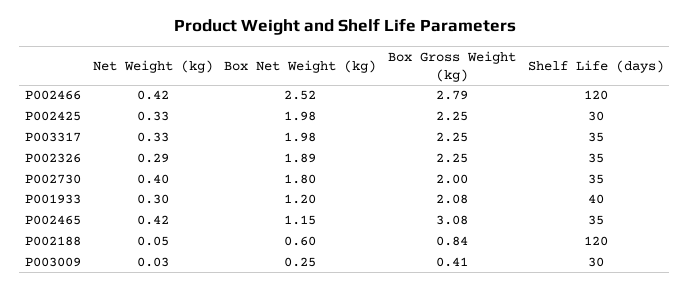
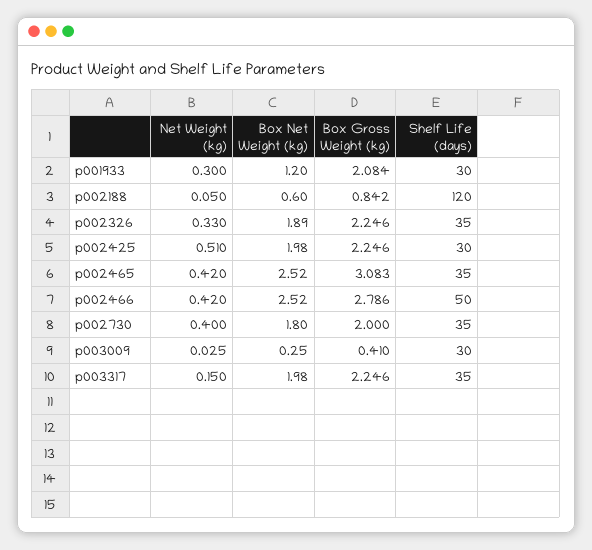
  {
    "Net Weight (kg)": {
      "P002466": 0.42,
-     "P002425": 0.33,
+     "P002425": 0.51,
-     "P003317": 0.33,
+     "P003317": 0.15,
-     "P002326": 0.29,
+     "P002326": 0.33,
      "P002730": 0.4,
      "P001933": 0.3,
      "P002465": 0.42,
      "P002188": 0.05,
      "P003009": 0.025
    },
    "Box Net Weight (kg)": {
      "P002466": 2.52,
      "P002425": 1.98,
      "P003317": 1.98,
      "P002326": 1.89,
      "P002730": 1.8,
      "P001933": 1.2,
-     "P002465": 1.15,
+     "P002465": 2.52,
      "P002188": 0.6,
      "P003009": 0.25
    },
    "Box Gross Weight (kg)": {
      "P002466": 2.786,
      "P002425": 2.246,
      "P003317": 2.246,
      "P002326": 2.246,
      "P002730": 2,
      "P001933": 2.084,
      "P002465": 3.083,
      "P002188": 0.842,
      "P003009": 0.41
    },
    "Shelf Life (days)": {
-     "P002466": 120,
+     "P002466": 50,
      "P002425": 30,
      "P003317": 35,
      "P002326": 35,
      "P002730": 35,
-     "P001933": 40,
+     "P001933": 30,
      "P002465": 35,
      "P002188": 120,
      "P003009": 30
    }
  }

